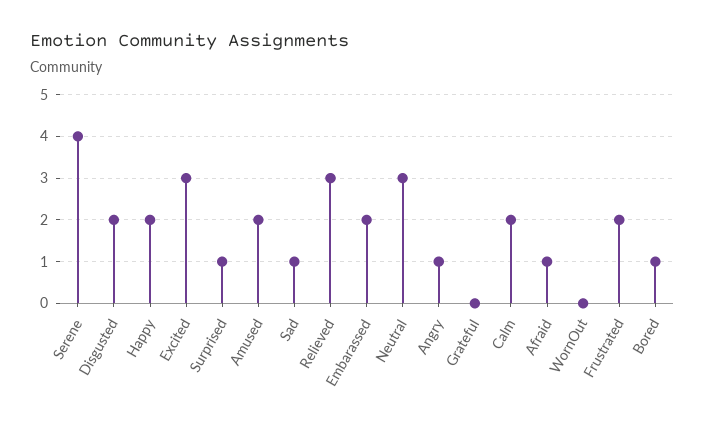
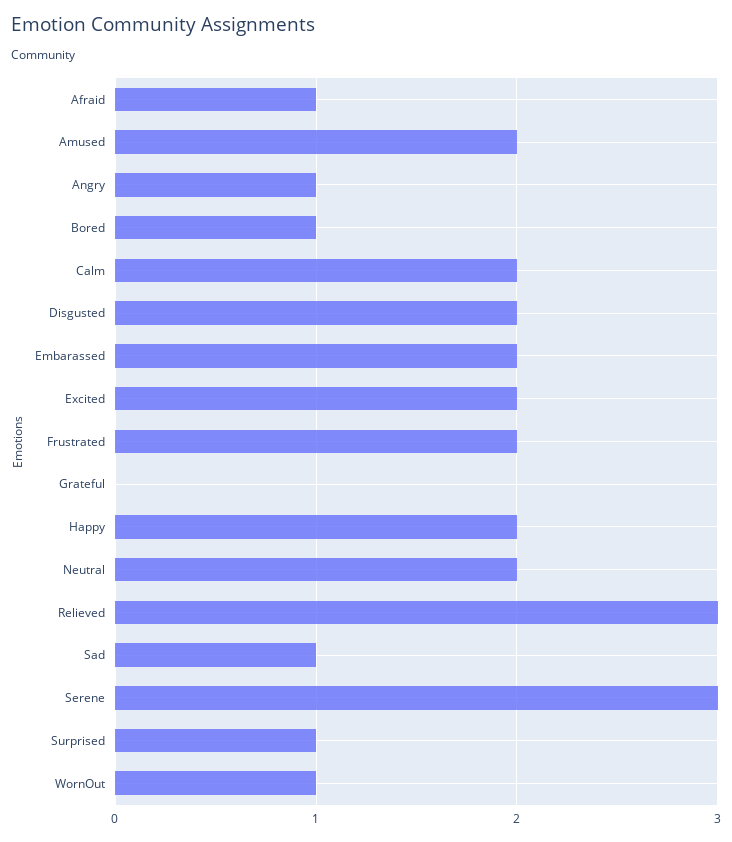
  {
-   "Serene": 4,
+   "Serene": 3,
    "Disgusted": 2,
    "Happy": 2,
-   "Excited": 3,
+   "Excited": 2,
    "Surprised": 1,
    "Amused": 2,
    "Sad": 1,
    "Relieved": 3,
    "Embarassed": 2,
-   "Neutral": 3,
+   "Neutral": 2,
    "Angry": 1,
    "Grateful": 0,
    "Calm": 2,
    "Afraid": 1,
-   "WornOut": 0,
+   "WornOut": 1,
    "Frustrated": 2,
    "Bored": 1
  }

